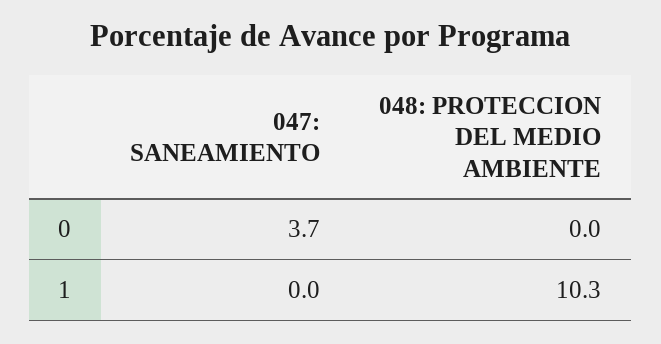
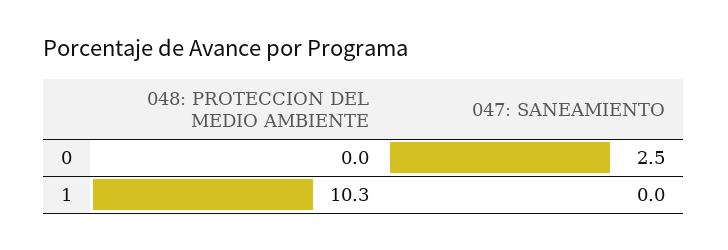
  {
    "047: SANEAMIENTO": {
-     "0": 3.7,
+     "0": 2.5,
      "1": 0
    },
    "048: PROTECCION DEL MEDIO AMBIENTE": {
      "0": 0,
      "1": 10.3
    }
  }

